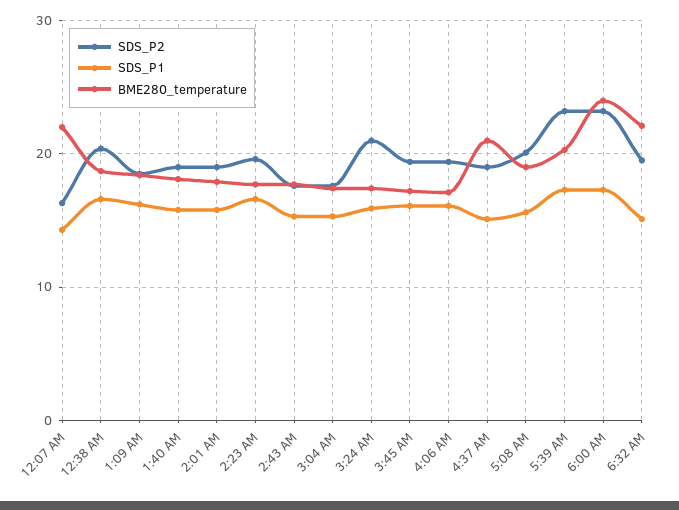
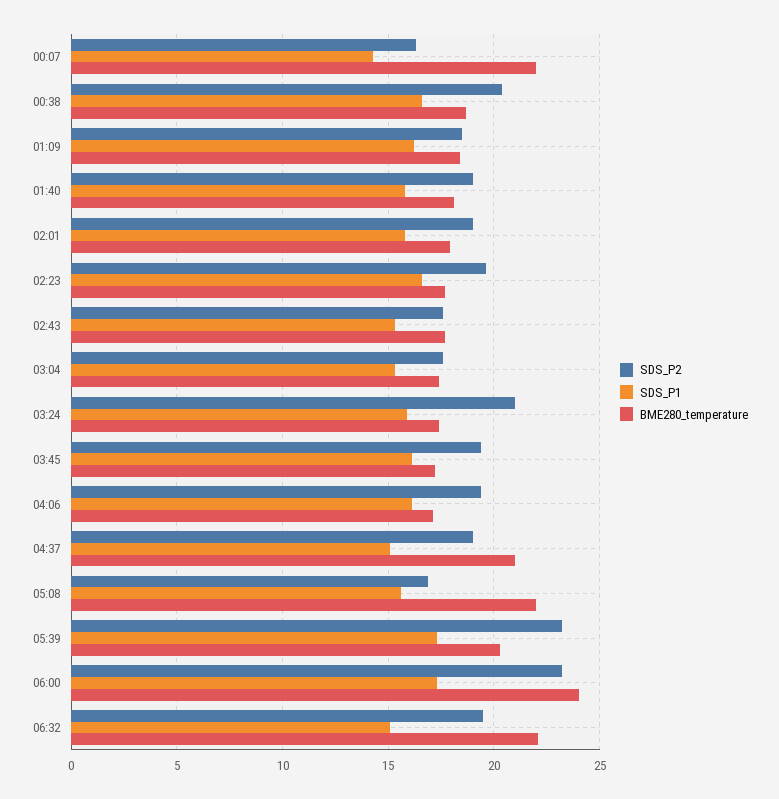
  {
    "SDS_P2": {
      "12:07 AM": 16.5,
      "12:38 AM": 20.5,
      "1:09 AM": 18.5,
      "1:40 AM": 19,
      "2:01 AM": 19,
      "2:23 AM": 19.5,
      "2:43 AM": 17.5,
      "3:04 AM": 17.5,
      "3:24 AM": 21,
      "3:45 AM": 19.5,
      "4:06 AM": 19.5,
      "4:37 AM": 19,
-     "5:08 AM": 20,
+     "5:08 AM": 17,
      "5:39 AM": 23,
      "6:00 AM": 23,
      "6:32 AM": 19.5
    },
    "SDS_P1": {
      "12:07 AM": 14.5,
      "12:38 AM": 16.5,
      "1:09 AM": 16,
      "1:40 AM": 16,
      "2:01 AM": 16,
      "2:23 AM": 16.5,
      "2:43 AM": 15.5,
      "3:04 AM": 15.5,
      "3:24 AM": 16,
      "3:45 AM": 16,
      "4:06 AM": 16,
      "4:37 AM": 15,
      "5:08 AM": 15.5,
      "5:39 AM": 17.5,
      "6:00 AM": 17.5,
      "6:32 AM": 15
    },
    "BME280_temperature": {
      "12:07 AM": 22,
      "12:38 AM": 18.5,
      "1:09 AM": 18.5,
      "1:40 AM": 18,
      "2:01 AM": 18,
      "2:23 AM": 17.5,
      "2:43 AM": 17.5,
      "3:04 AM": 17.5,
      "3:24 AM": 17.5,
      "3:45 AM": 17,
      "4:06 AM": 17,
      "4:37 AM": 21,
-     "5:08 AM": 19,
+     "5:08 AM": 22,
      "5:39 AM": 20.5,
      "6:00 AM": 24,
      "6:32 AM": 22
    }
  }

